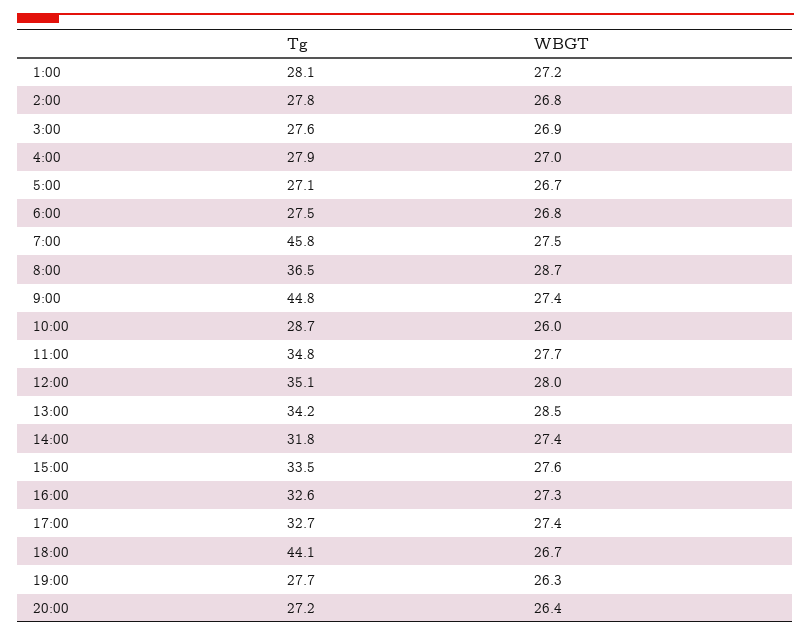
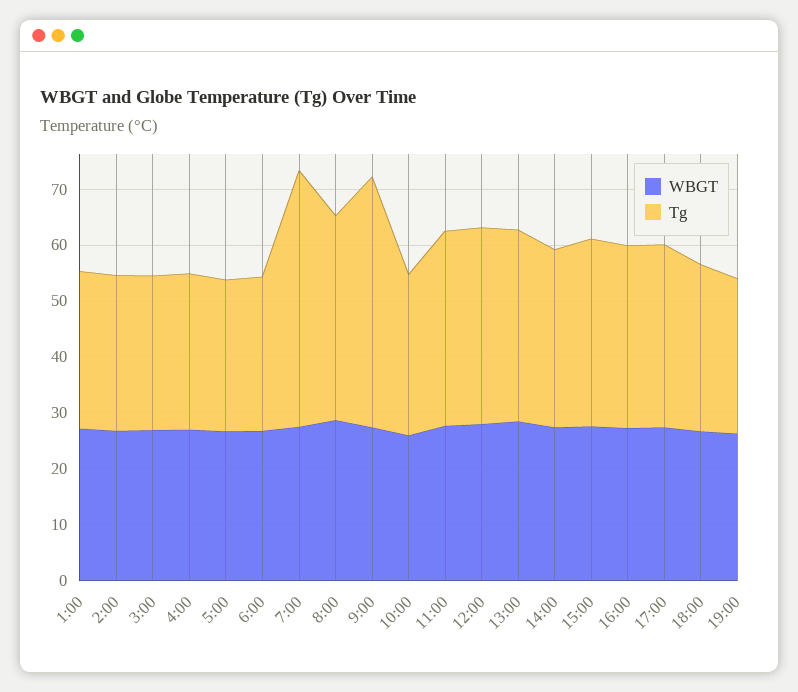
  {
    "Tg": {
      "1:00": 28.1,
      "2:00": 27.8,
      "3:00": 27.6,
      "4:00": 27.9,
      "5:00": 27.1,
      "6:00": 27.5,
      "7:00": 45.8,
      "8:00": 36.5,
      "9:00": 44.8,
      "10:00": 28.7,
      "11:00": 34.8,
      "12:00": 35.1,
      "13:00": 34.2,
      "14:00": 31.8,
      "15:00": 33.5,
      "16:00": 32.6,
      "17:00": 32.7,
-     "18:00": 44.1,
+     "18:00": 30,
-     "19:00": 27.7,
+     "19:00": 27.7
-     "20:00": 27.2
    },
    "WBGT": {
      "1:00": 27.2,
      "2:00": 26.8,
      "3:00": 26.9,
      "4:00": 27,
      "5:00": 26.7,
      "6:00": 26.8,
      "7:00": 27.5,
      "8:00": 28.7,
      "9:00": 27.4,
      "10:00": 26,
      "11:00": 27.7,
      "12:00": 28,
      "13:00": 28.5,
      "14:00": 27.4,
      "15:00": 27.6,
      "16:00": 27.3,
      "17:00": 27.4,
      "18:00": 26.7,
-     "19:00": 26.3,
+     "19:00": 26.3
-     "20:00": 26.4
    }
  }

